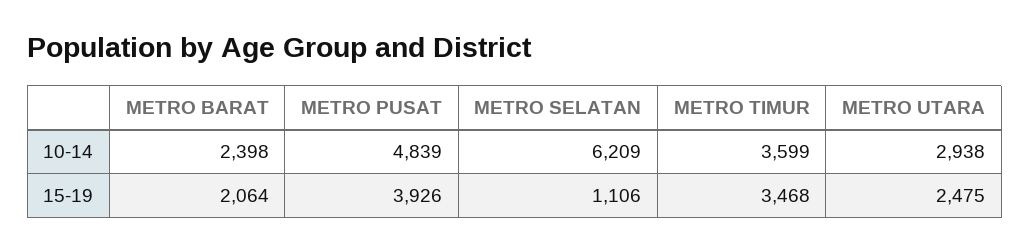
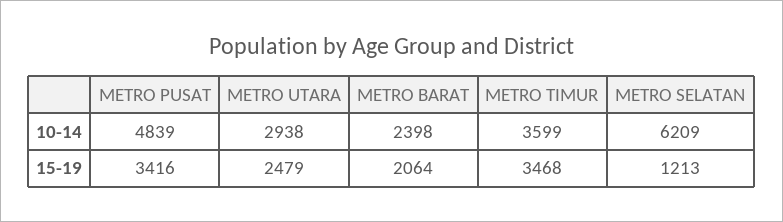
  {
    "METRO BARAT": {
      "10-14": 2398,
      "15-19": 2064
    },
    "METRO PUSAT": {
      "10-14": 4839,
-     "15-19": 3926
+     "15-19": 3416
    },
    "METRO SELATAN": {
      "10-14": 6209,
-     "15-19": 1106
+     "15-19": 1213
    },
    "METRO TIMUR": {
      "10-14": 3599,
      "15-19": 3468
    },
    "METRO UTARA": {
      "10-14": 2938,
-     "15-19": 2475
+     "15-19": 2479
    }
  }

